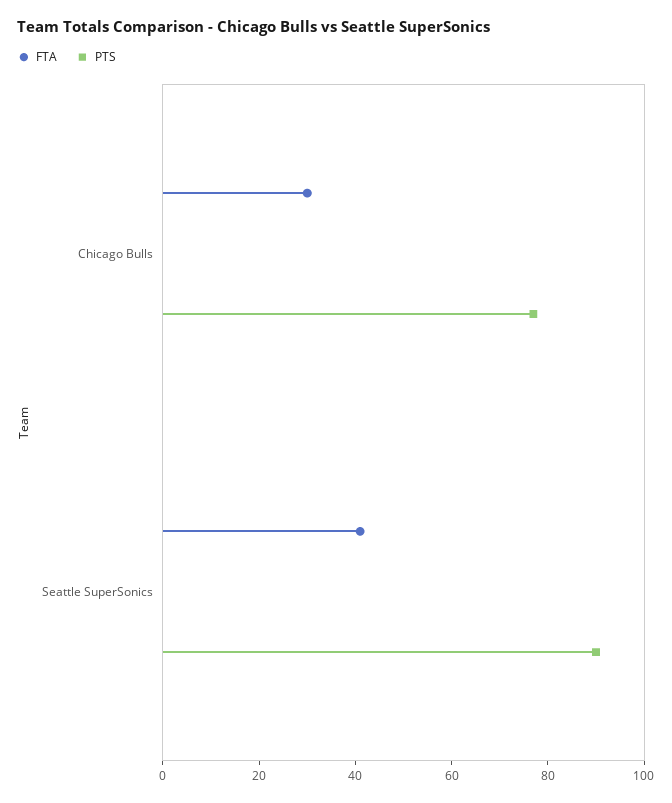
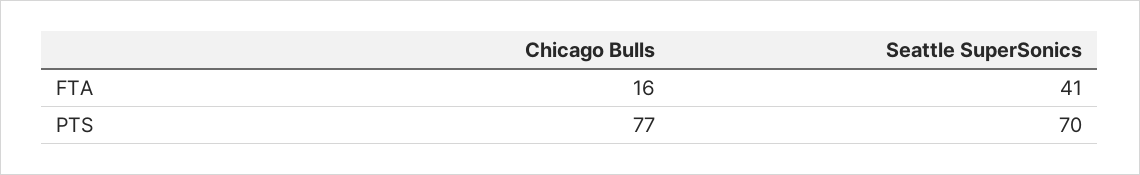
  {
    "FTA": {
-     "Chicago Bulls": 30,
+     "Chicago Bulls": 16,
      "Seattle SuperSonics": 41
    },
    "PTS": {
      "Chicago Bulls": 77,
-     "Seattle SuperSonics": 90
+     "Seattle SuperSonics": 70
    }
  }

